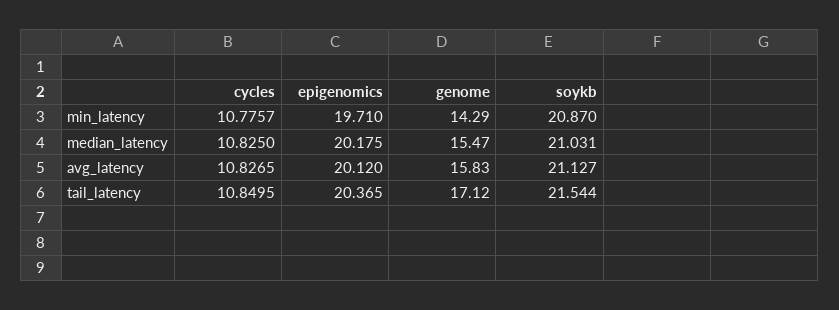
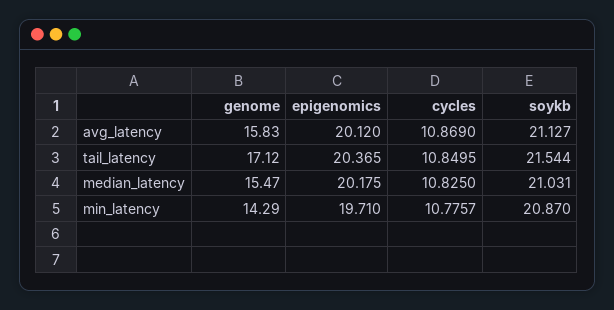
  {
    "cycles": {
      "min_latency": 10.7757,
      "median_latency": 10.825,
-     "avg_latency": 10.8265,
+     "avg_latency": 10.869,
      "tail_latency": 10.8495
    },
    "epigenomics": {
      "min_latency": 19.71,
      "median_latency": 20.175,
      "avg_latency": 20.12,
      "tail_latency": 20.365
    },
    "genome": {
      "min_latency": 14.29,
      "median_latency": 15.47,
      "avg_latency": 15.83,
      "tail_latency": 17.12
    },
    "soykb": {
      "min_latency": 20.87,
      "median_latency": 21.031,
      "avg_latency": 21.127,
      "tail_latency": 21.544
    }
  }

